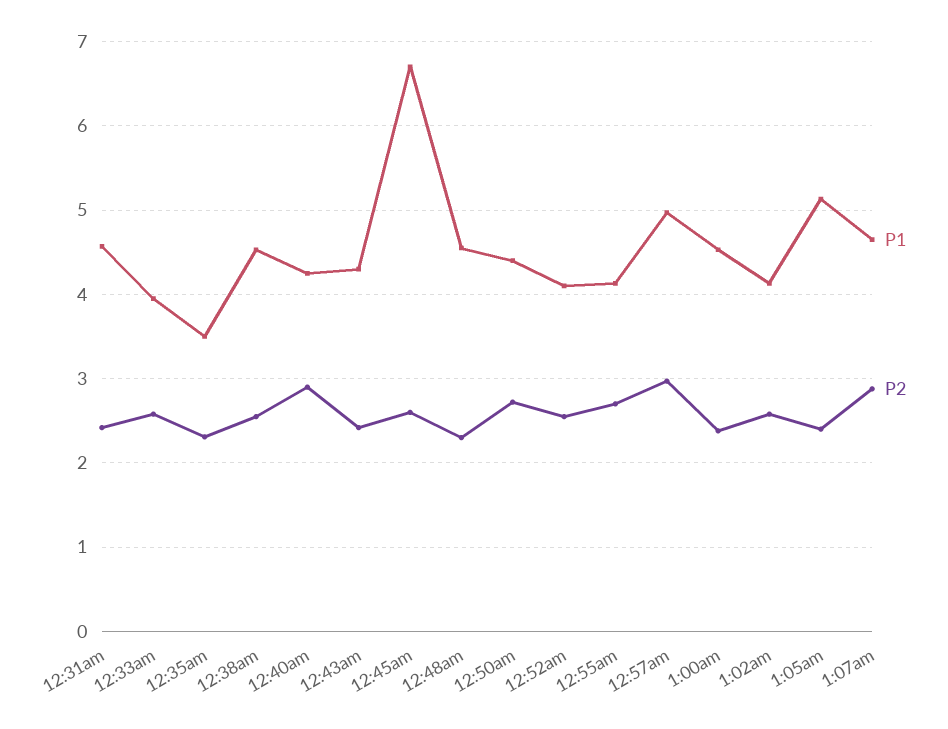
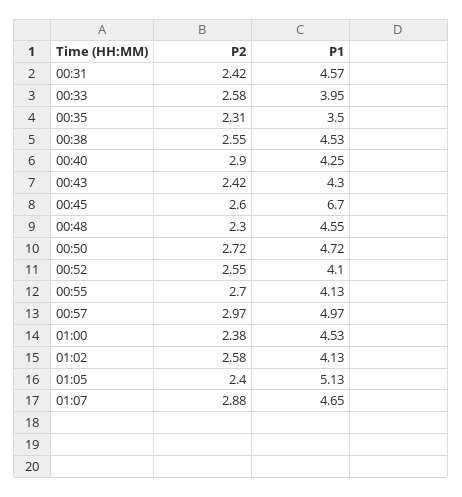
  {
    "P1": {
      "12:31am": 4.57,
      "12:33am": 3.95,
      "12:35am": 3.5,
      "12:38am": 4.53,
      "12:40am": 4.25,
      "12:43am": 4.3,
      "12:45am": 6.7,
      "12:48am": 4.55,
-     "12:50am": 4.4,
+     "12:50am": 4.72,
      "12:52am": 4.1,
      "12:55am": 4.13,
      "12:57am": 4.97,
      "1:00am": 4.53,
      "1:02am": 4.13,
      "1:05am": 5.13,
      "1:07am": 4.65
    },
    "P2": {
      "12:31am": 2.42,
      "12:33am": 2.58,
      "12:35am": 2.31,
      "12:38am": 2.55,
      "12:40am": 2.9,
      "12:43am": 2.42,
      "12:45am": 2.6,
      "12:48am": 2.3,
      "12:50am": 2.72,
      "12:52am": 2.55,
      "12:55am": 2.7,
      "12:57am": 2.97,
      "1:00am": 2.38,
      "1:02am": 2.58,
      "1:05am": 2.4,
      "1:07am": 2.88
    }
  }

